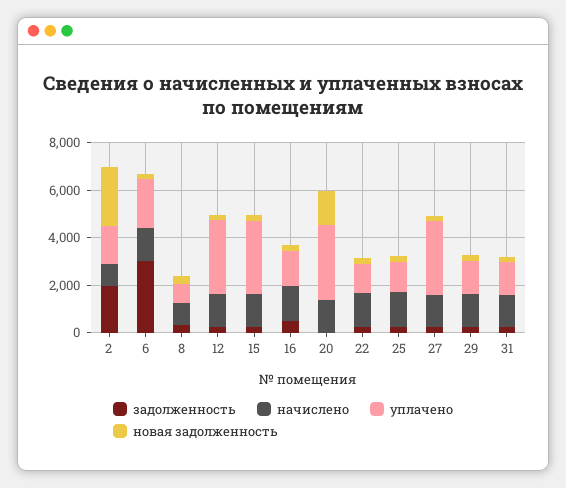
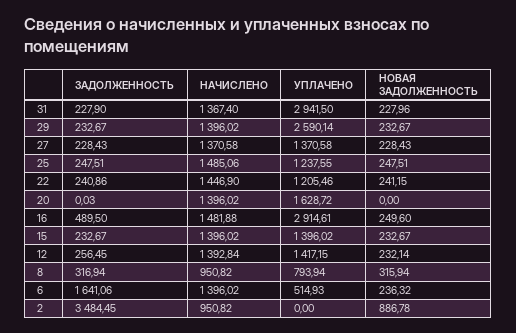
  {
    "задолженность": {
-     "2": 2000,
+     "2": 3484.45,
-     "6": 3000,
+     "6": 1641.06,
      "8": 316.94,
      "12": 256.45,
      "15": 232.67,
      "16": 489.5,
      "20": 0.03,
      "22": 240.86,
      "25": 247.51,
      "27": 228.43,
      "29": 232.67,
      "31": 227.9
    },
    "начислено": {
      "2": 950.82,
      "6": 1396.02,
      "8": 950.82,
      "12": 1392.84,
      "15": 1396.02,
      "16": 1481.88,
      "20": 1396.02,
      "22": 1446.9,
      "25": 1485.06,
      "27": 1370.58,
      "29": 1396.02,
      "31": 1367.4
    },
    "уплачено": {
-     "2": 1500,
+     "2": 0,
-     "6": 2000,
+     "6": 514.93,
      "8": 793.94,
-     "12": 3000,
+     "12": 1417.15,
-     "15": 3000,
+     "15": 1396.02,
-     "16": 1500,
+     "16": 2914.61,
-     "20": 3000,
+     "20": 1628.72,
      "22": 1205.46,
      "25": 1237.55,
-     "27": 3000,
+     "27": 1370.58,
-     "29": 1500,
+     "29": 2590.14,
-     "31": 1500
+     "31": 2941.5
    },
    "новая задолженность": {
-     "2": 2500,
+     "2": 886.78,
      "6": 236.32,
      "8": 315.94,
      "12": 232.14,
      "15": 232.67,
      "16": 249.6,
-     "20": 1500,
+     "20": 0,
      "22": 241.15,
      "25": 247.51,
      "27": 228.43,
      "29": 232.67,
      "31": 227.96
    }
  }

